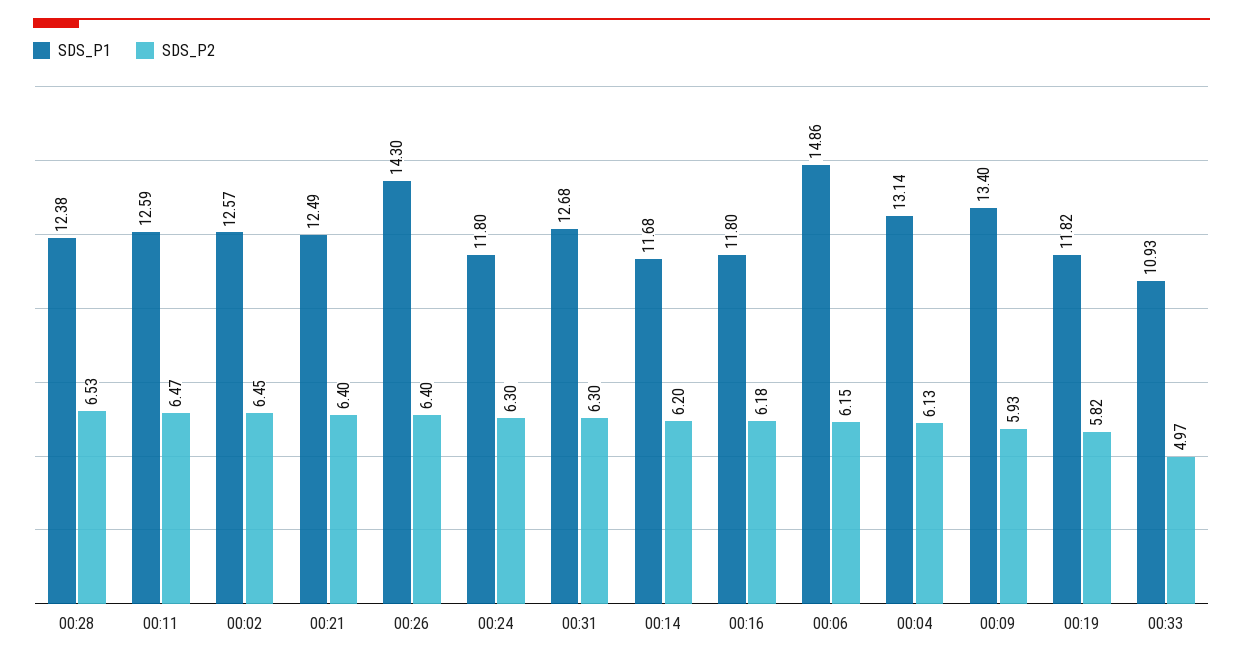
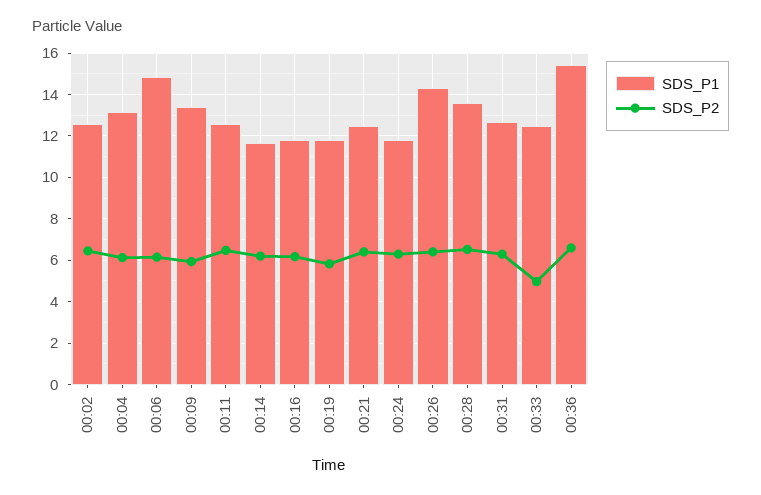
  {
    "SDS_P1": {
-     "00:28": 12.38,
+     "00:28": 13.5,
      "00:11": 12.59,
      "00:02": 12.57,
      "00:21": 12.49,
      "00:26": 14.3,
      "00:24": 11.8,
      "00:31": 12.68,
      "00:14": 11.68,
      "00:16": 11.8,
      "00:06": 14.86,
      "00:04": 13.14,
      "00:09": 13.4,
      "00:19": 11.82,
-     "00:33": 10.93
+     "00:33": 12.5,
+     "00:36": 15.5
    },
    "SDS_P2": {
      "00:28": 6.53,
      "00:11": 6.47,
      "00:02": 6.45,
      "00:21": 6.4,
      "00:26": 6.4,
      "00:24": 6.3,
      "00:31": 6.3,
      "00:14": 6.2,
      "00:16": 6.18,
      "00:06": 6.15,
      "00:04": 6.13,
      "00:09": 5.93,
      "00:19": 5.82,
-     "00:33": 4.97
+     "00:33": 4.97,
+     "00:36": 6.5
    }
  }

